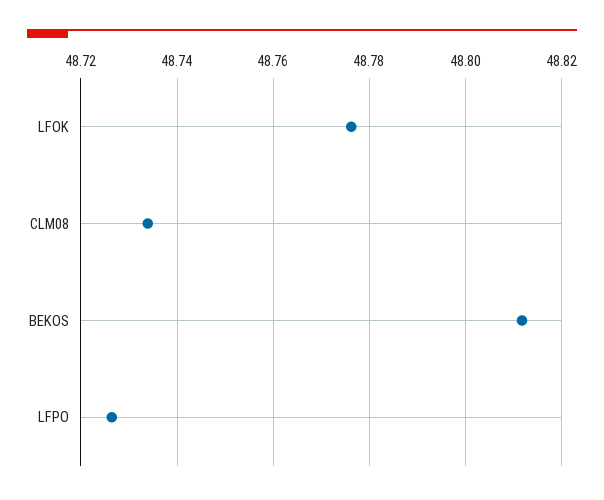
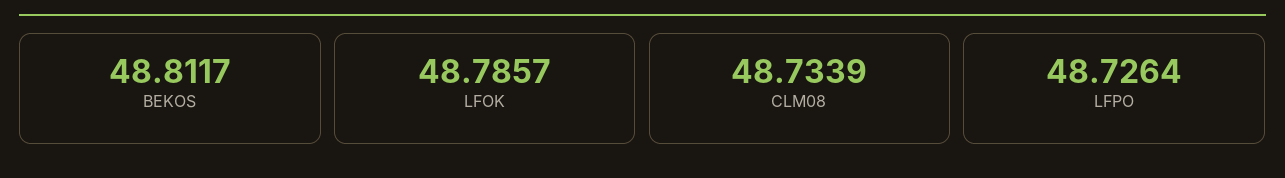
  {
-   "LFOK": 48.776,
+   "LFOK": 48.7857,
    "CLM08": 48.7339,
    "BEKOS": 48.8117,
    "LFPO": 48.7264
  }

